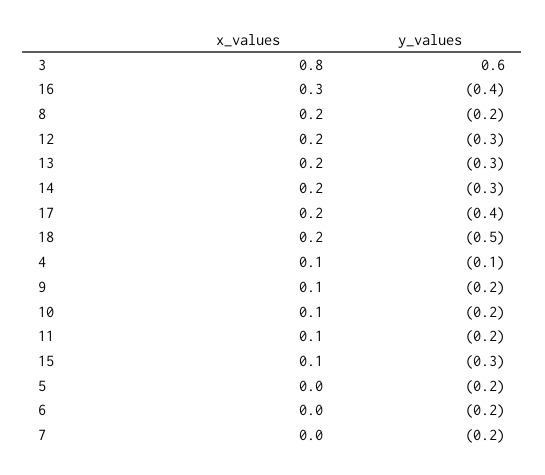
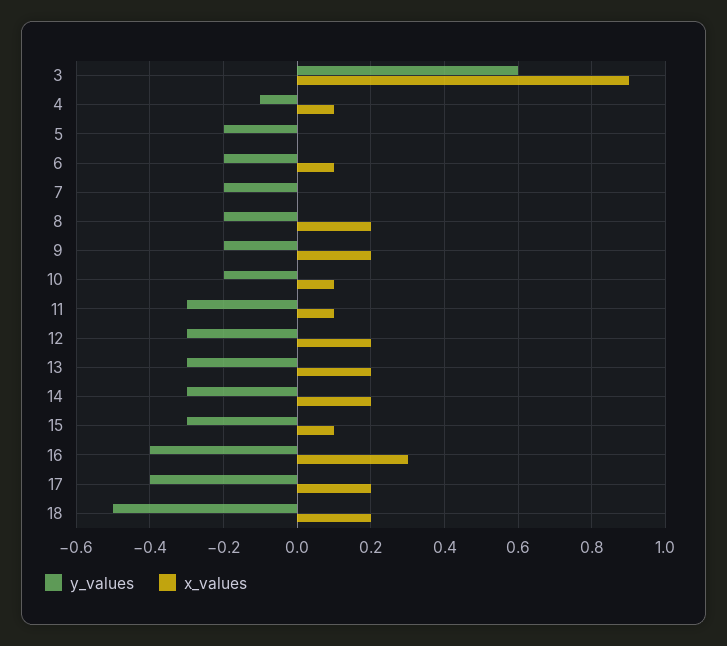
  {
    "x_values": {
-     "3": 0.8,
+     "3": 0.9,
      "16": 0.3,
      "8": 0.2,
      "12": 0.2,
      "13": 0.2,
      "14": 0.2,
      "17": 0.2,
      "18": 0.2,
      "4": 0.1,
-     "9": 0.1,
+     "9": 0.2,
      "10": 0.1,
      "11": 0.1,
      "15": 0.1,
      "5": 0,
-     "6": 0,
+     "6": 0.1,
      "7": 0
    },
    "y_values": {
      "3": 0.6,
      "16": -0.4,
      "8": -0.2,
      "12": -0.3,
      "13": -0.3,
      "14": -0.3,
      "17": -0.4,
      "18": -0.5,
      "4": -0.1,
      "9": -0.2,
      "10": -0.2,
-     "11": -0.2,
+     "11": -0.3,
      "15": -0.3,
      "5": -0.2,
      "6": -0.2,
      "7": -0.2
    }
  }

